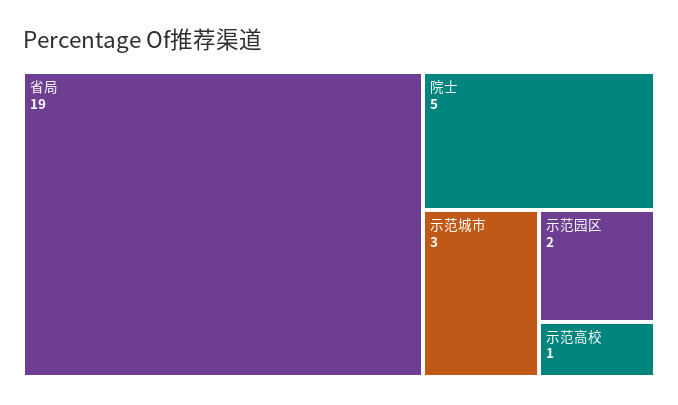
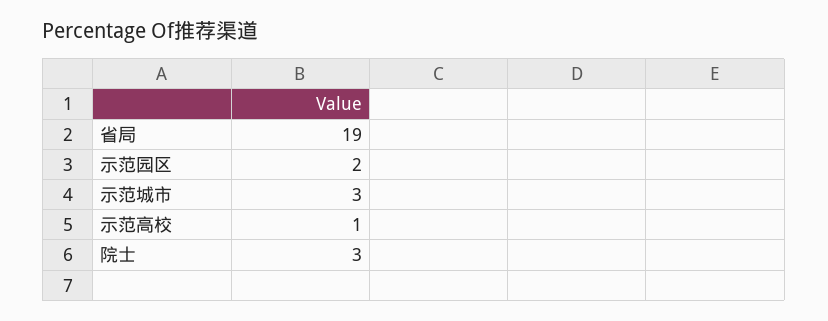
  {
    "省局": 19,
-   "院士": 5,
+   "院士": 3,
    "示范城市": 3,
    "示范园区": 2,
    "示范高校": 1
  }

